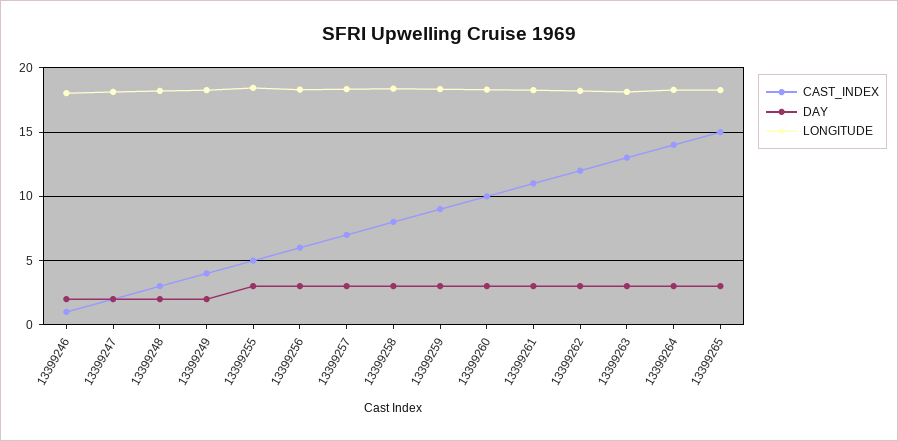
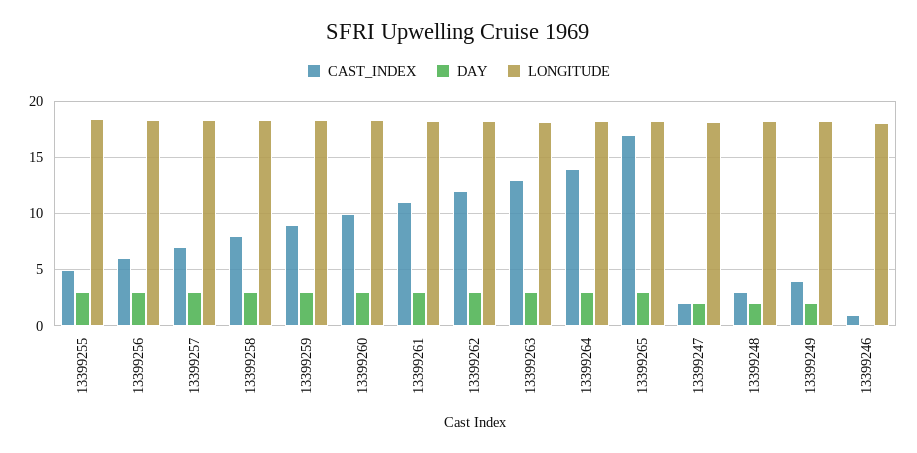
  {
    "CAST_INDEX": {
      "13399246": 1,
      "13399247": 2,
      "13399248": 3,
      "13399249": 4,
      "13399255": 5,
      "13399256": 6,
      "13399257": 7,
      "13399258": 8,
      "13399259": 9,
      "13399260": 10,
      "13399261": 11,
      "13399262": 12,
      "13399263": 13,
      "13399264": 14,
-     "13399265": 15
+     "13399265": 17
    },
    "DAY": {
-     "13399246": 2,
+     "13399246": 0,
      "13399247": 2,
      "13399248": 2,
      "13399249": 2,
      "13399255": 3,
      "13399256": 3,
      "13399257": 3,
      "13399258": 3,
      "13399259": 3,
      "13399260": 3,
      "13399261": 3,
      "13399262": 3,
      "13399263": 3,
      "13399264": 3,
      "13399265": 3
    },
    "LONGITUDE": {
      "13399246": 18,
      "13399247": 18,
      "13399248": 18,
      "13399249": 18.5,
      "13399255": 18.5,
      "13399256": 18.5,
      "13399257": 18.5,
      "13399258": 18.5,
      "13399259": 18.5,
      "13399260": 18.5,
      "13399261": 18.5,
      "13399262": 18,
      "13399263": 18,
      "13399264": 18.5,
      "13399265": 18.5
    }
  }

